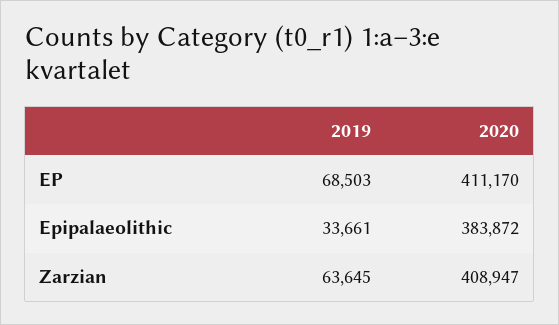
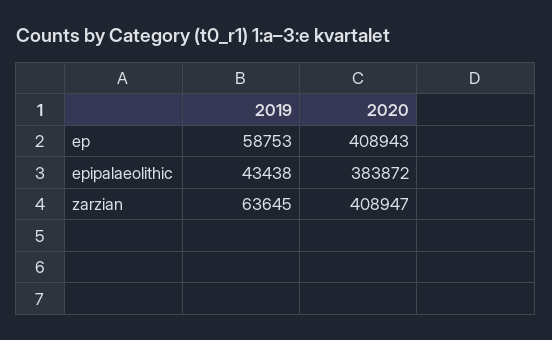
  {
    "2019": {
-     "EP": 68503,
+     "EP": 58753,
-     "Epipalaeolithic": 33661,
+     "Epipalaeolithic": 43438,
      "Zarzian": 63645
    },
    "2020": {
-     "EP": 411170,
+     "EP": 408943,
      "Epipalaeolithic": 383872,
      "Zarzian": 408947
    }
  }

